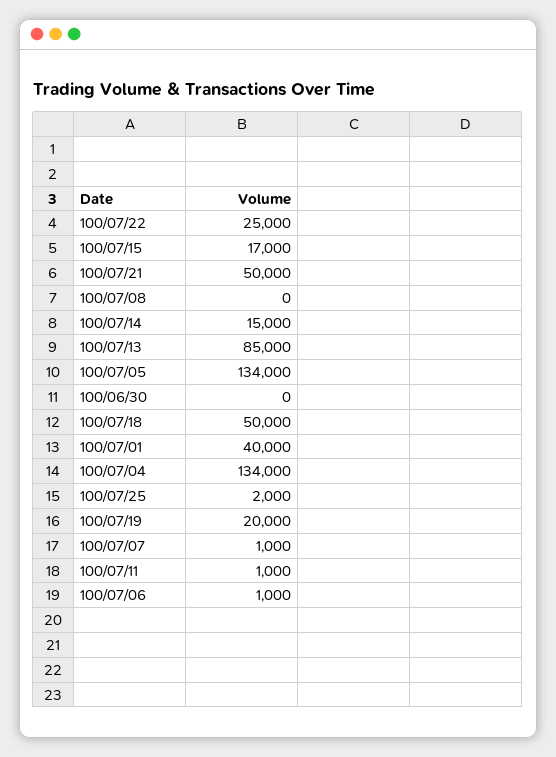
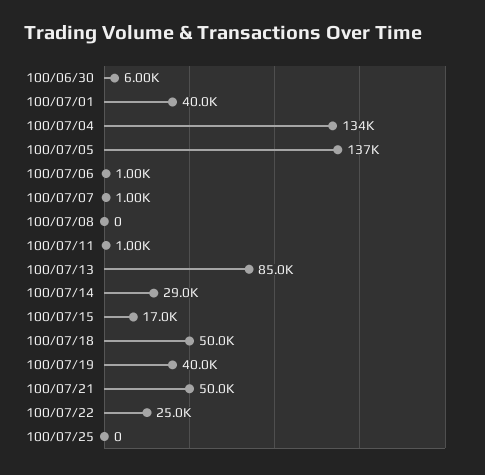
  {
    "100/07/22": 25000,
    "100/07/15": 17000,
    "100/07/21": 50000,
    "100/07/08": 0,
-   "100/07/14": 15000,
+   "100/07/14": 29000,
    "100/07/13": 85000,
-   "100/07/05": 134000,
+   "100/07/05": 137000,
-   "100/06/30": 0,
+   "100/06/30": 6000,
    "100/07/18": 50000,
    "100/07/01": 40000,
    "100/07/04": 134000,
-   "100/07/25": 2000,
+   "100/07/25": 0,
-   "100/07/19": 20000,
+   "100/07/19": 40000,
    "100/07/07": 1000,
    "100/07/11": 1000,
    "100/07/06": 1000
  }

